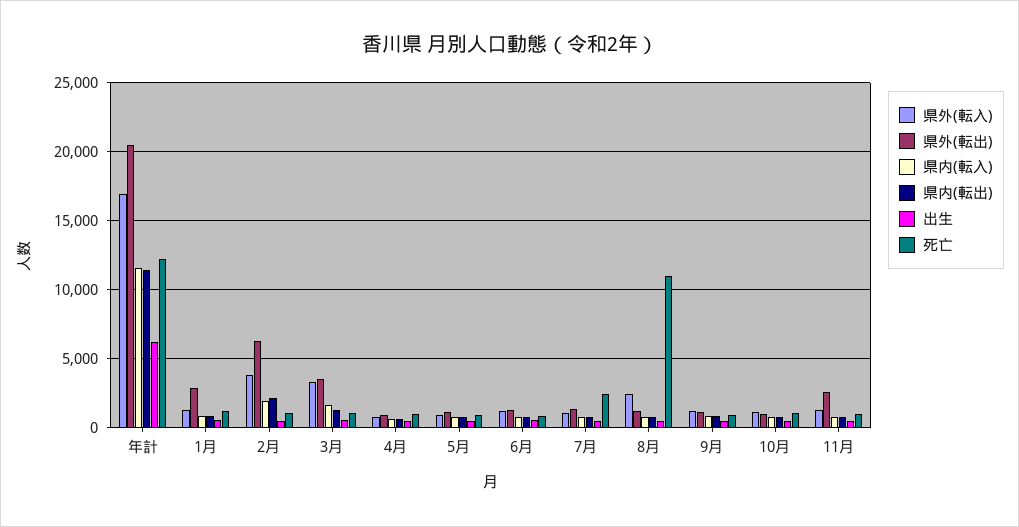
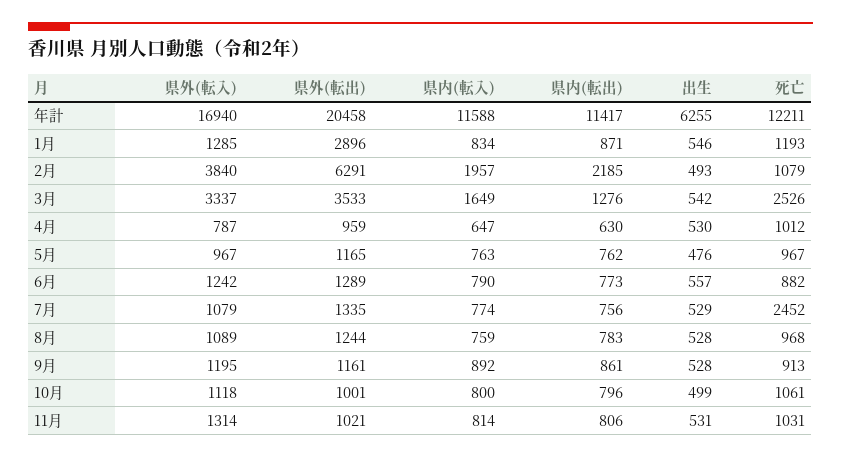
  {
    "県外(転入)": {
      "年計": 16940,
      "1月": 1285,
      "2月": 3840,
      "3月": 3337,
      "4月": 787,
      "5月": 967,
      "6月": 1242,
      "7月": 1079,
-     "8月": 2500,
+     "8月": 1089,
      "9月": 1195,
      "10月": 1118,
      "11月": 1314
    },
    "県外(転出)": {
      "年計": 20458,
      "1月": 2896,
      "2月": 6291,
      "3月": 3533,
      "4月": 959,
      "5月": 1165,
      "6月": 1289,
      "7月": 1335,
      "8月": 1244,
      "9月": 1161,
      "10月": 1001,
-     "11月": 2500
+     "11月": 1021
    },
    "県内(転入)": {
      "年計": 11588,
      "1月": 834,
      "2月": 1957,
      "3月": 1649,
      "4月": 647,
      "5月": 763,
      "6月": 790,
      "7月": 774,
      "8月": 759,
      "9月": 892,
      "10月": 800,
      "11月": 814
    },
    "県内(転出)": {
      "年計": 11417,
      "1月": 871,
      "2月": 2185,
      "3月": 1276,
      "4月": 630,
      "5月": 762,
      "6月": 773,
      "7月": 756,
      "8月": 783,
      "9月": 861,
      "10月": 796,
      "11月": 806
    },
    "出生": {
      "年計": 6255,
      "1月": 546,
      "2月": 493,
      "3月": 542,
      "4月": 530,
      "5月": 476,
      "6月": 557,
      "7月": 529,
      "8月": 528,
      "9月": 528,
      "10月": 499,
      "11月": 531
    },
    "死亡": {
      "年計": 12211,
      "1月": 1193,
      "2月": 1079,
-     "3月": 1000,
+     "3月": 2526,
      "4月": 1012,
      "5月": 967,
      "6月": 882,
      "7月": 2452,
-     "8月": 11000,
+     "8月": 968,
      "9月": 913,
      "10月": 1061,
      "11月": 1031
    }
  }

